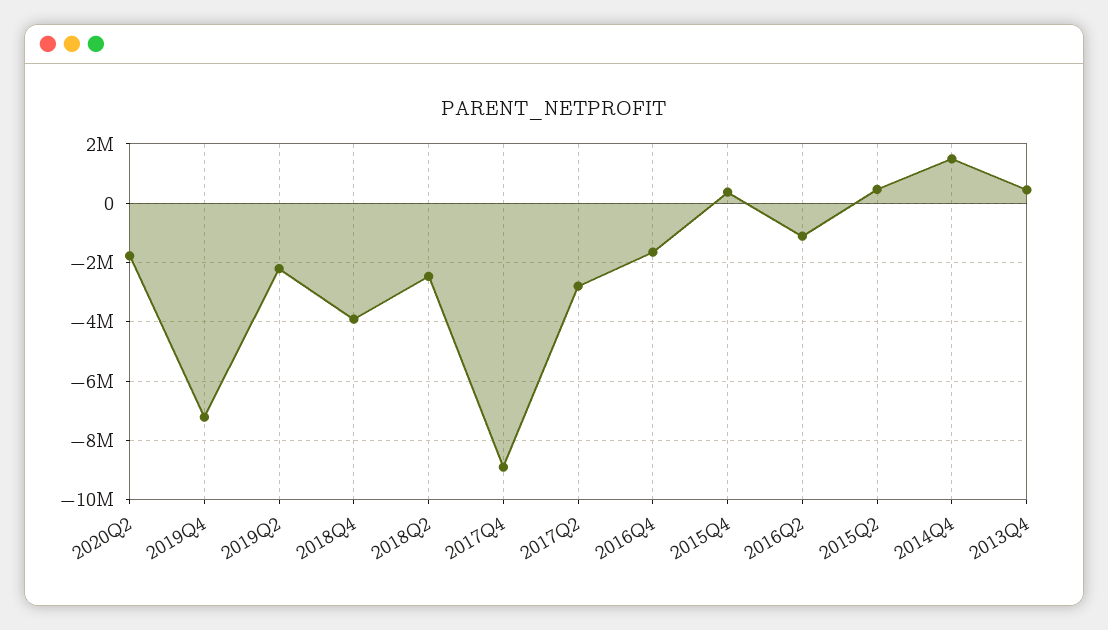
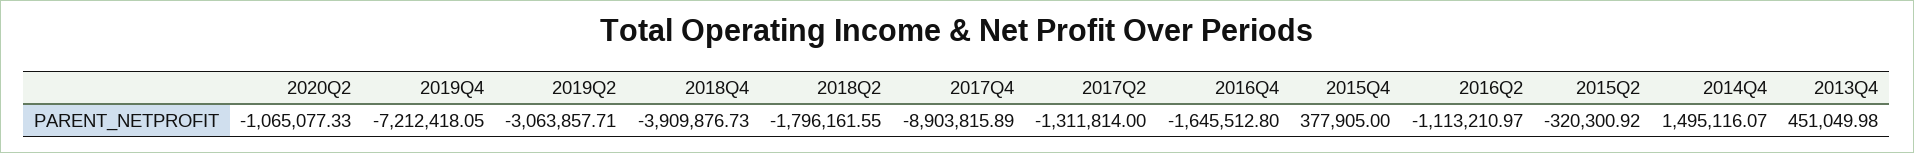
  {
-   "2020Q2": -1750000,
+   "2020Q2": -1065077.33,
    "2019Q4": -7212418.05,
-   "2019Q2": -2250000,
+   "2019Q2": -3063857.71,
    "2018Q4": -3909876.73,
-   "2018Q2": -2500000,
+   "2018Q2": -1796161.55,
    "2017Q4": -8903815.89,
-   "2017Q2": -2750000,
+   "2017Q2": -1311814,
    "2016Q4": -1645512.8,
    "2015Q4": 377905,
    "2016Q2": -1113210.97,
-   "2015Q2": 500000,
+   "2015Q2": -320300.92,
    "2014Q4": 1495116.07,
    "2013Q4": 451049.98
  }

